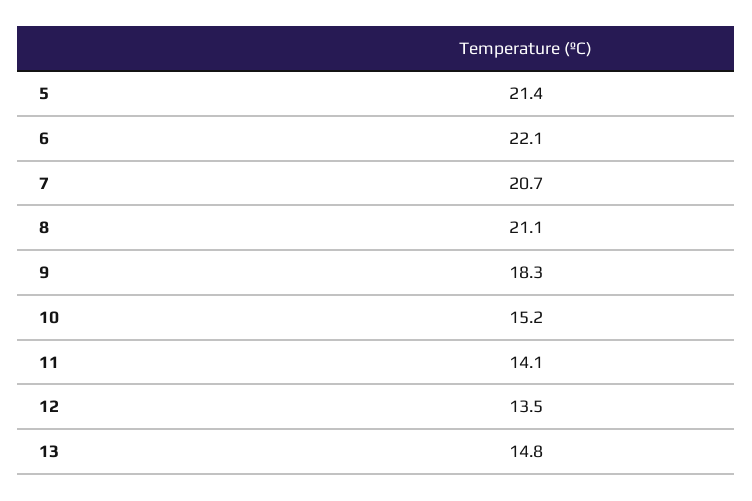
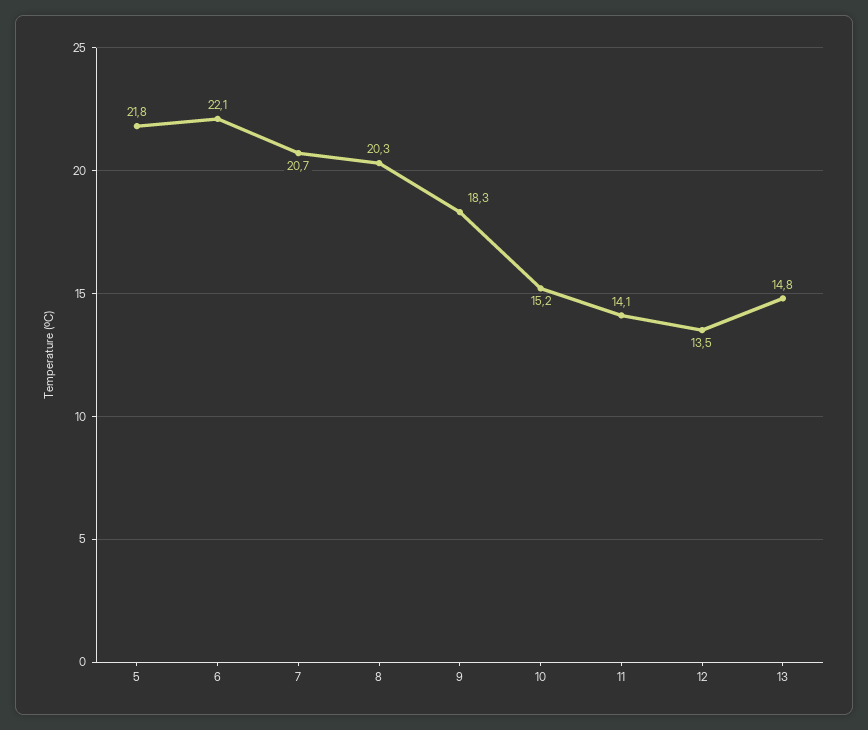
  {
-   "5": 21.4,
+   "5": 21.8,
    "6": 22.1,
    "7": 20.7,
-   "8": 21.1,
+   "8": 20.3,
    "9": 18.3,
    "10": 15.2,
    "11": 14.1,
    "12": 13.5,
    "13": 14.8
  }

